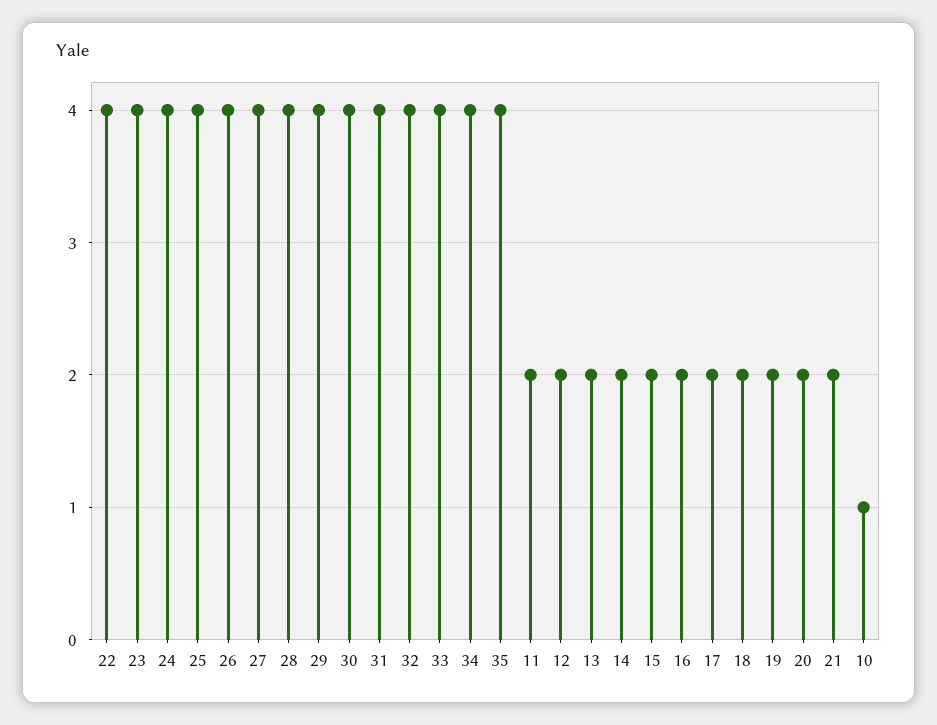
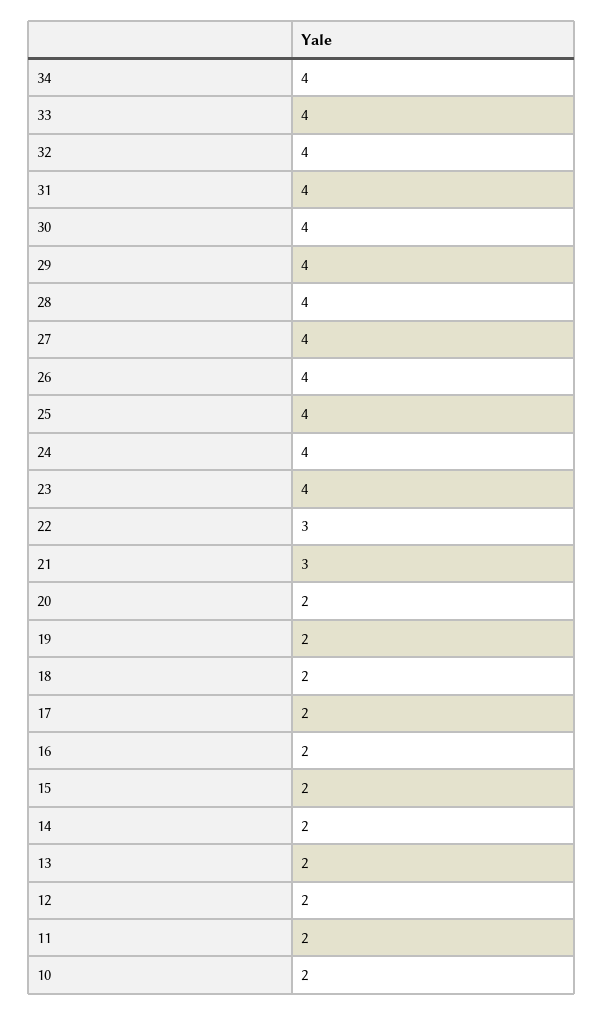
  {
-   "22": 4,
+   "22": 3,
    "23": 4,
    "24": 4,
    "25": 4,
    "26": 4,
    "27": 4,
    "28": 4,
    "29": 4,
    "30": 4,
    "31": 4,
    "32": 4,
    "33": 4,
    "34": 4,
-   "35": 4,
    "11": 2,
    "12": 2,
    "13": 2,
    "14": 2,
    "15": 2,
    "16": 2,
    "17": 2,
    "18": 2,
    "19": 2,
    "20": 2,
-   "21": 2,
+   "21": 3,
-   "10": 1
+   "10": 2
  }

